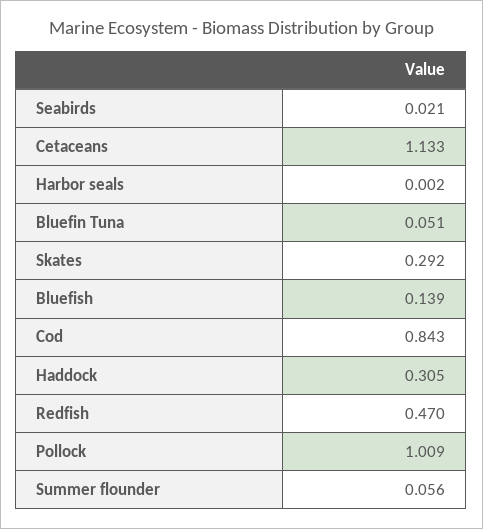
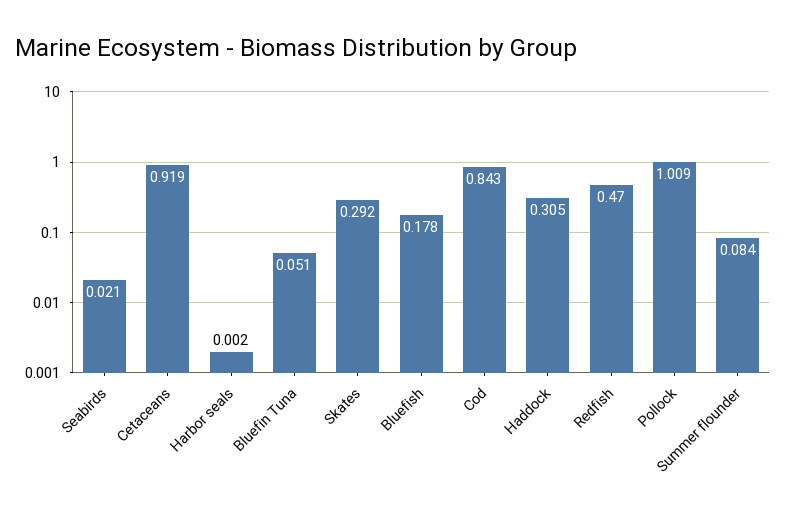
  {
    "Seabirds": 0.021,
-   "Cetaceans": 1.133,
+   "Cetaceans": 0.919,
    "Harbor seals": 0.002,
    "Bluefin Tuna": 0.051,
    "Skates": 0.292,
-   "Bluefish": 0.139,
+   "Bluefish": 0.178,
    "Cod": 0.843,
    "Haddock": 0.305,
    "Redfish": 0.47,
    "Pollock": 1.009,
-   "Summer flounder": 0.056
+   "Summer flounder": 0.084
  }

